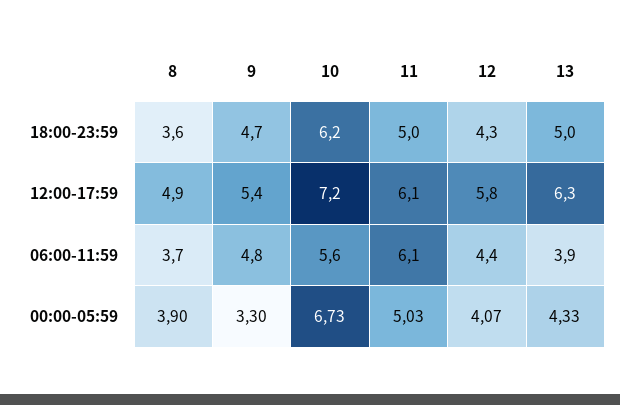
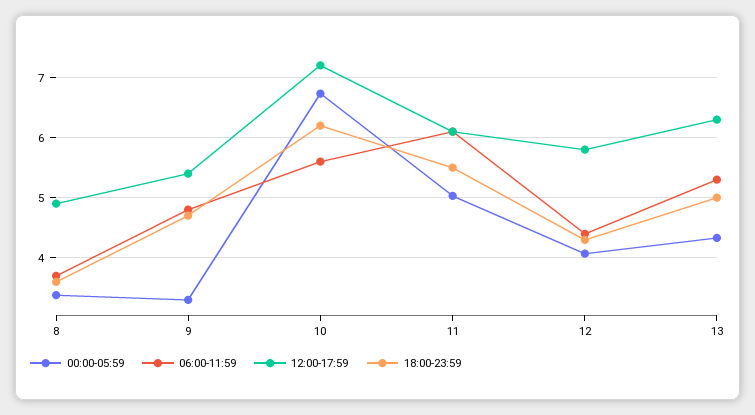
  {
    "18:00-23:59": {
      "8": 3.6,
      "9": 4.7,
      "10": 6.2,
-     "11": 5,
+     "11": 5.5,
      "12": 4.3,
      "13": 5
    },
    "12:00-17:59": {
      "8": 4.9,
      "9": 5.4,
      "10": 7.2,
      "11": 6.1,
      "12": 5.8,
      "13": 6.3
    },
    "06:00-11:59": {
      "8": 3.7,
      "9": 4.8,
      "10": 5.6,
      "11": 6.1,
      "12": 4.4,
-     "13": 3.9
+     "13": 5.3
    },
    "00:00-05:59": {
-     "8": 3.9,
+     "8": 3.4,
      "9": 3.3,
      "10": 6.73,
      "11": 5.03,
      "12": 4.07,
      "13": 4.33
    }
  }

